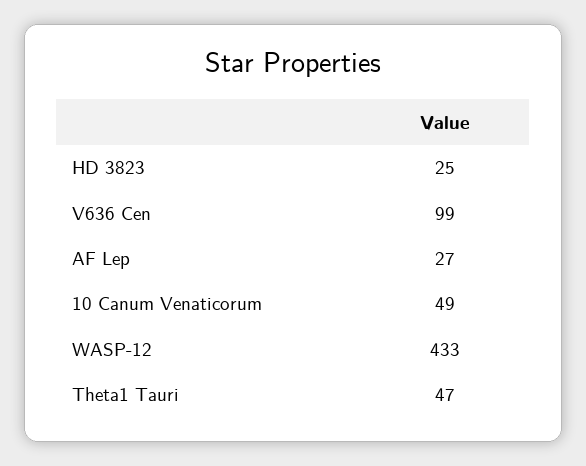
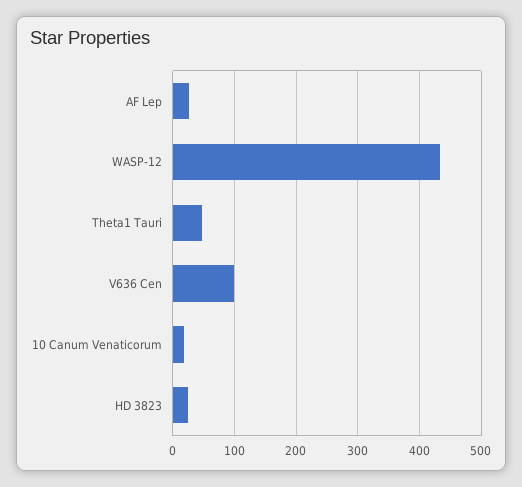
  {
    "HD 3823": 25,
    "V636 Cen": 99,
    "AF Lep": 27,
-   "10 Canum Venaticorum": 49,
+   "10 Canum Venaticorum": 20,
    "WASP-12": 433,
    "Theta1 Tauri": 47
  }

